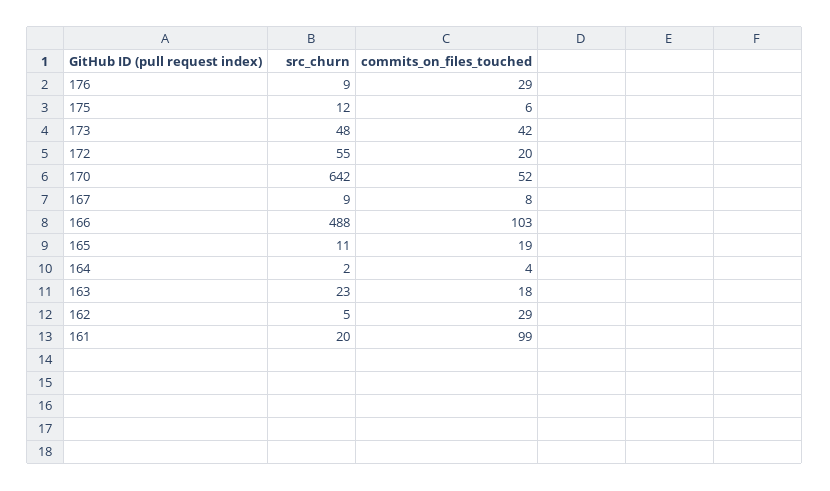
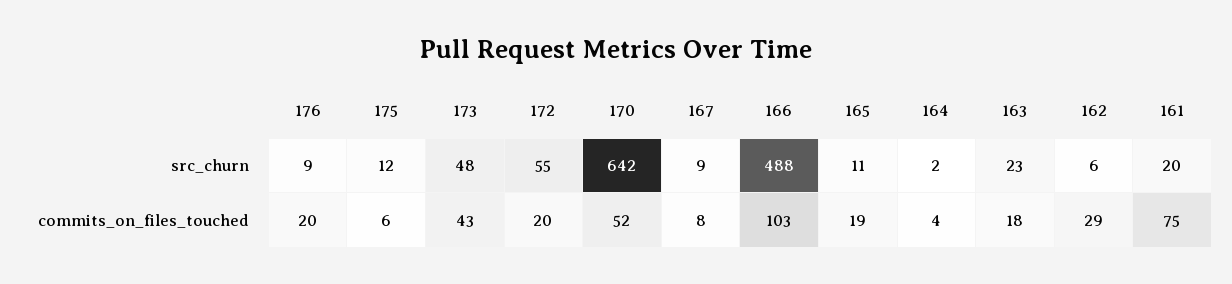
  {
    "src_churn": {
      "176": 9,
      "175": 12,
      "173": 48,
      "172": 55,
      "170": 642,
      "167": 9,
      "166": 488,
      "165": 11,
      "164": 2,
      "163": 23,
-     "162": 5,
+     "162": 6,
      "161": 20
    },
    "commits_on_files_touched": {
-     "176": 29,
+     "176": 20,
      "175": 6,
-     "173": 42,
+     "173": 43,
      "172": 20,
      "170": 52,
      "167": 8,
      "166": 103,
      "165": 19,
      "164": 4,
      "163": 18,
      "162": 29,
-     "161": 99
+     "161": 75
    }
  }

